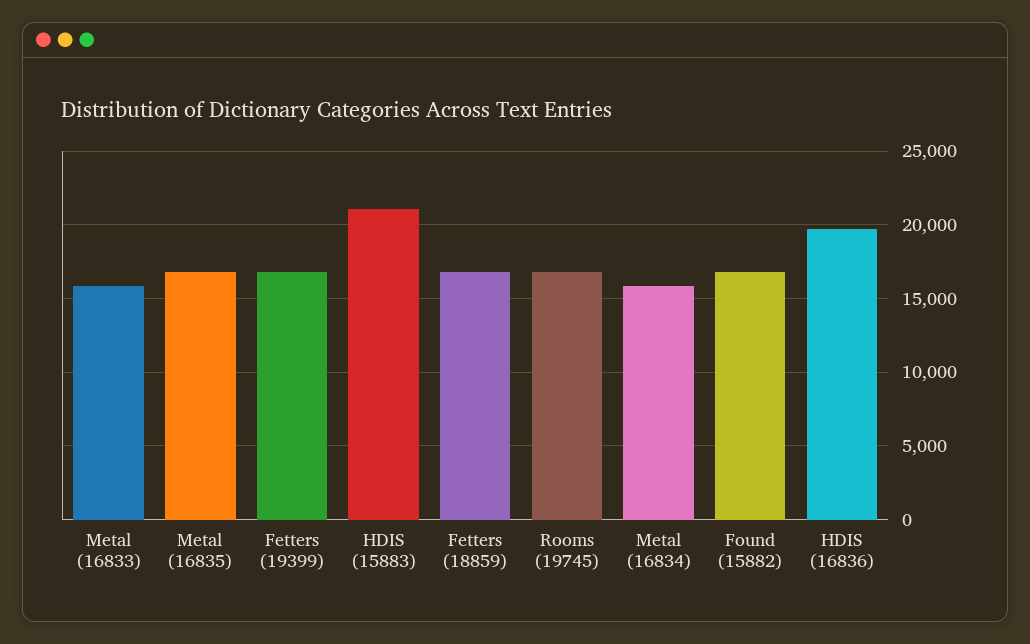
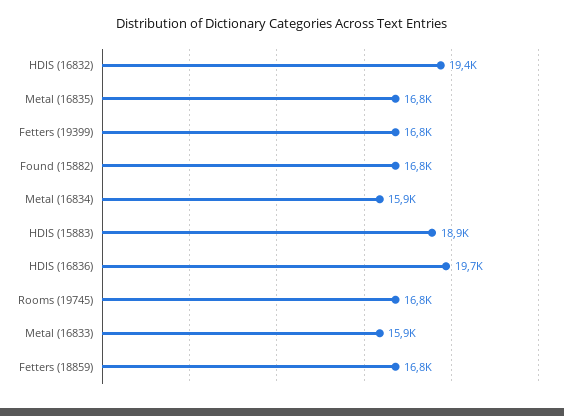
  {
    "Metal (16833)": 15900,
    "Metal (16835)": 16800,
    "Fetters (19399)": 16800,
-   "HDIS (15883)": 21000,
+   "HDIS (15883)": 18900,
    "Fetters (18859)": 16800,
    "Rooms (19745)": 16800,
    "Metal (16834)": 15900,
    "Found (15882)": 16800,
-   "HDIS (16836)": 19700
+   "HDIS (16836)": 19700,
+   "HDIS (16832)": 19400
  }

